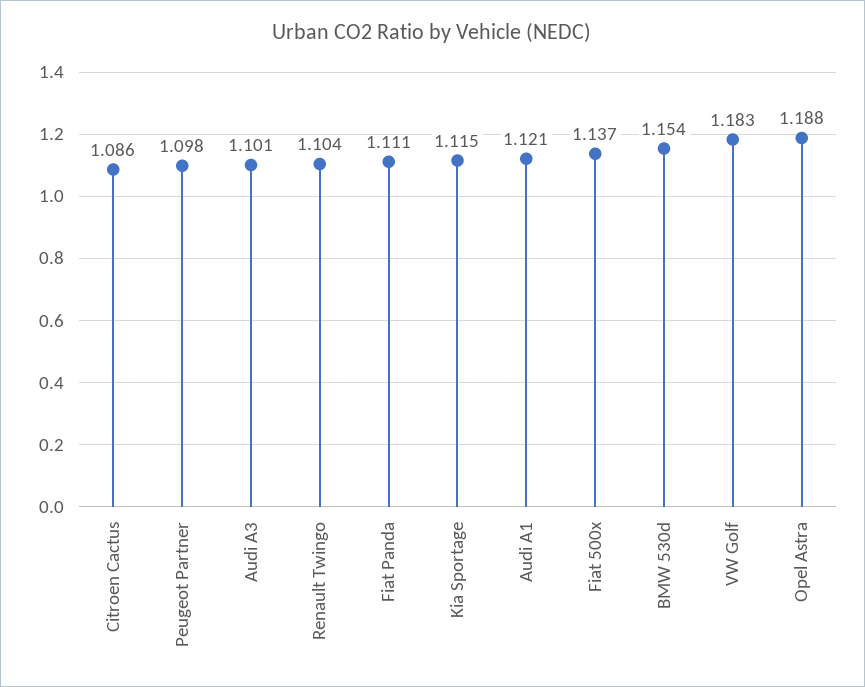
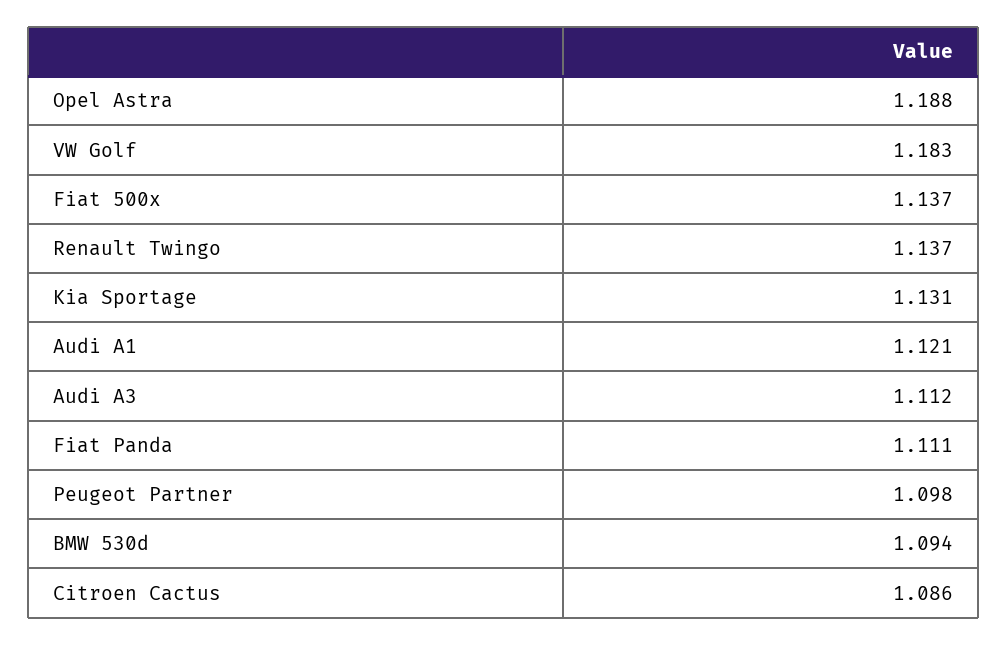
  {
    "Citroen Cactus": 1.086,
    "Peugeot Partner": 1.098,
-   "Audi A3": 1.101,
+   "Audi A3": 1.112,
-   "Renault Twingo": 1.104,
+   "Renault Twingo": 1.137,
    "Fiat Panda": 1.111,
-   "Kia Sportage": 1.115,
+   "Kia Sportage": 1.131,
    "Audi A1": 1.121,
    "Fiat 500x": 1.137,
-   "BMW 530d": 1.154,
+   "BMW 530d": 1.094,
    "VW Golf": 1.183,
    "Opel Astra": 1.188
  }

